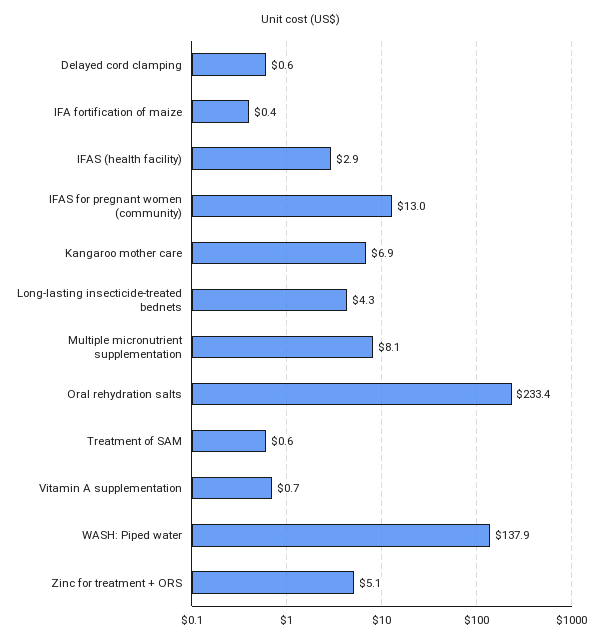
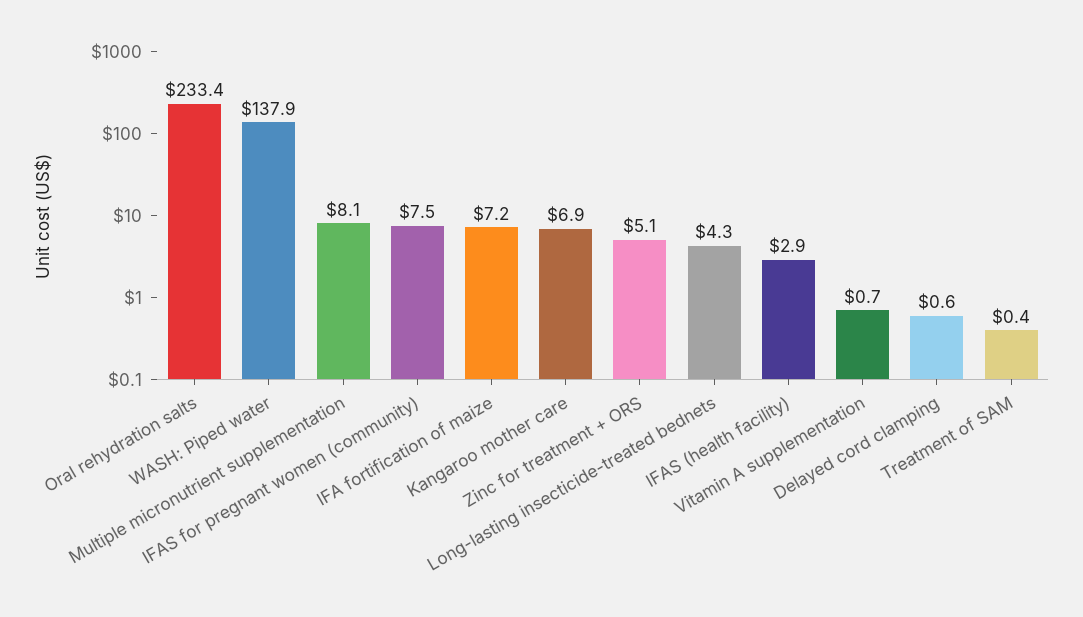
  {
    "Delayed cord clamping": 0.6,
-   "IFA fortification of maize": 0.4,
+   "IFA fortification of maize": 7.2,
    "IFAS (health facility)": 2.9,
-   "IFAS for pregnant women (community)": 13,
+   "IFAS for pregnant women (community)": 7.5,
    "Kangaroo mother care": 6.9,
    "Long-lasting insecticide-treated bednets": 4.3,
    "Multiple micronutrient supplementation": 8.1,
    "Oral rehydration salts": 233.4,
-   "Treatment of SAM": 0.6,
+   "Treatment of SAM": 0.4,
    "Vitamin A supplementation": 0.7,
    "WASH: Piped water": 137.9,
    "Zinc for treatment + ORS": 5.1
  }

